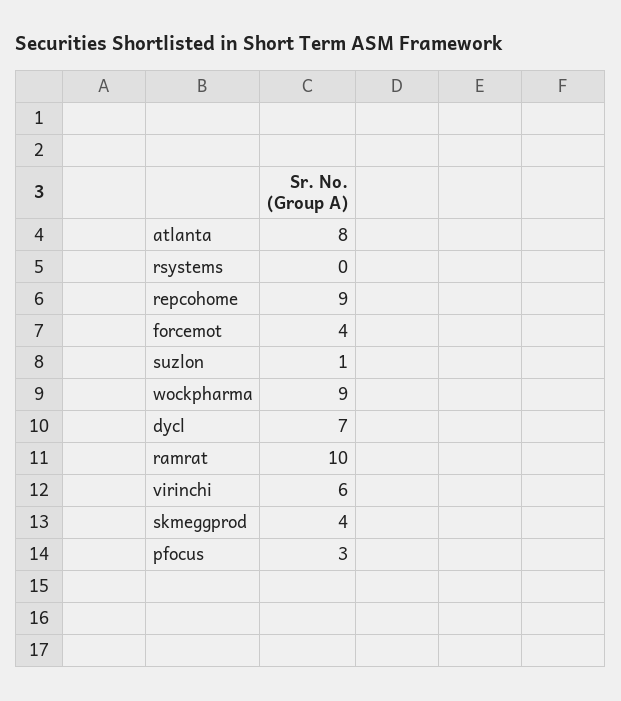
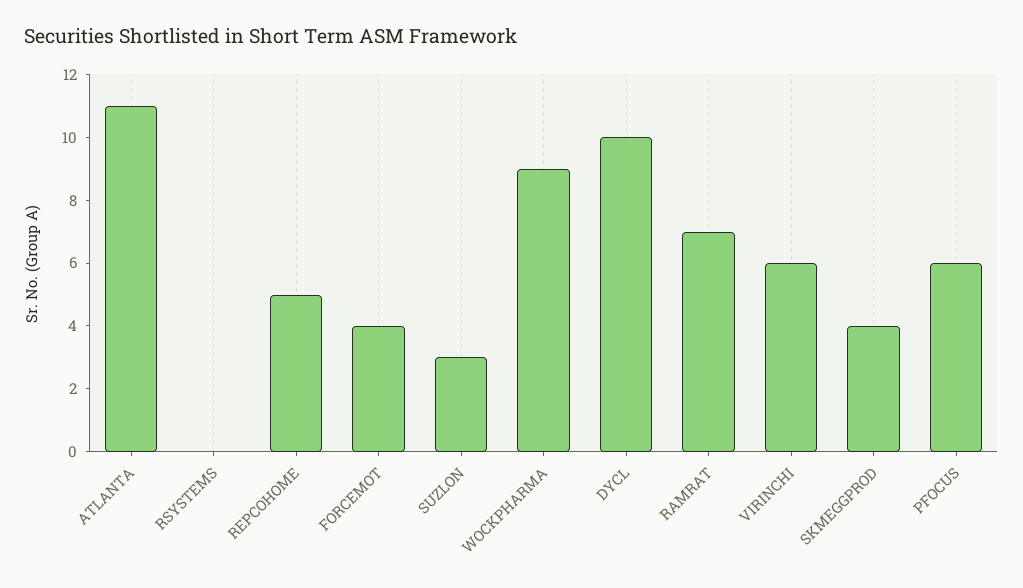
  {
-   "atlanta": 8,
+   "atlanta": 11,
    "rsystems": 0,
-   "repcohome": 9,
+   "repcohome": 5,
    "forcemot": 4,
-   "suzlon": 1,
+   "suzlon": 3,
    "wockpharma": 9,
-   "dycl": 7,
+   "dycl": 10,
-   "ramrat": 10,
+   "ramrat": 7,
    "virinchi": 6,
    "skmeggprod": 4,
-   "pfocus": 3
+   "pfocus": 6
  }

